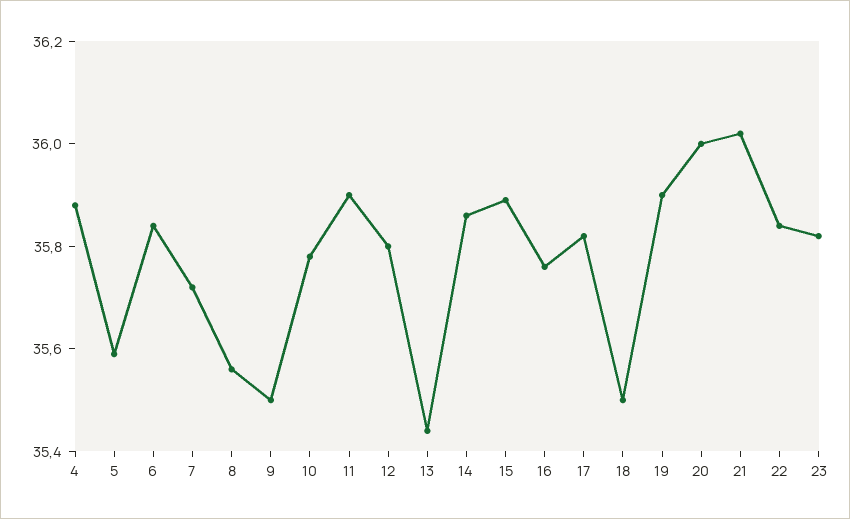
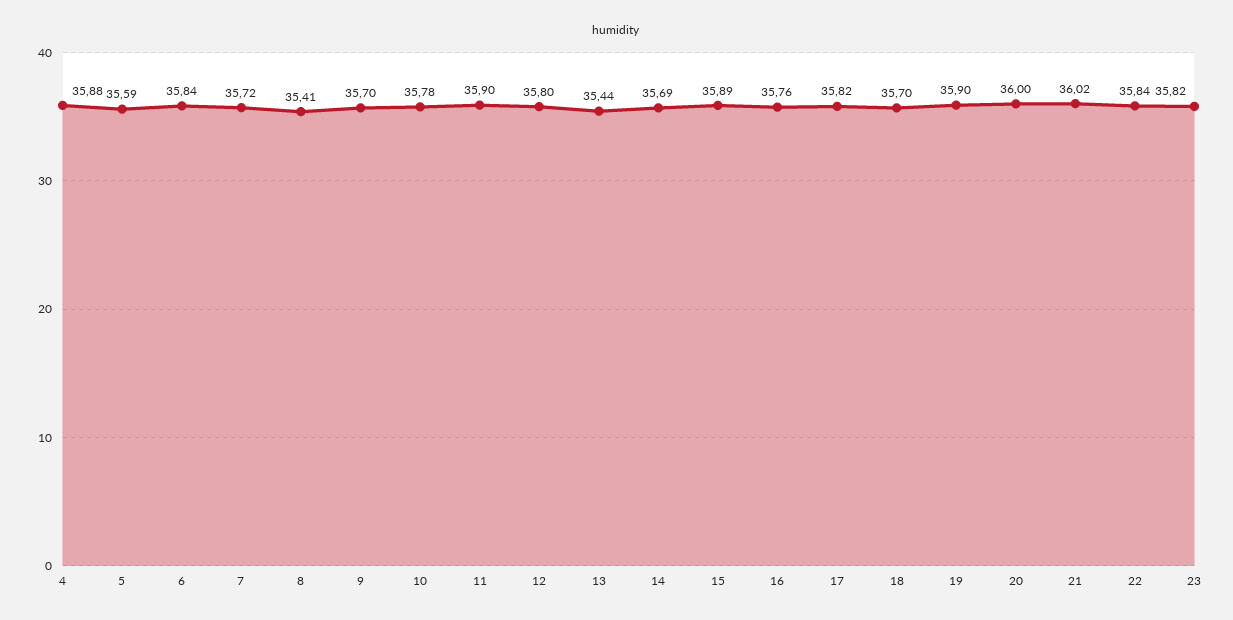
  {
    "4": 35.88,
    "5": 35.59,
    "6": 35.84,
    "7": 35.72,
-   "8": 35.55,
+   "8": 35.41,
-   "9": 35.5,
+   "9": 35.7,
    "10": 35.78,
    "11": 35.9,
    "12": 35.8,
    "13": 35.44,
-   "14": 35.85,
+   "14": 35.69,
    "15": 35.89,
    "16": 35.76,
    "17": 35.82,
-   "18": 35.5,
+   "18": 35.7,
    "19": 35.9,
    "20": 36,
    "21": 36.02,
    "22": 35.84,
    "23": 35.82
  }

